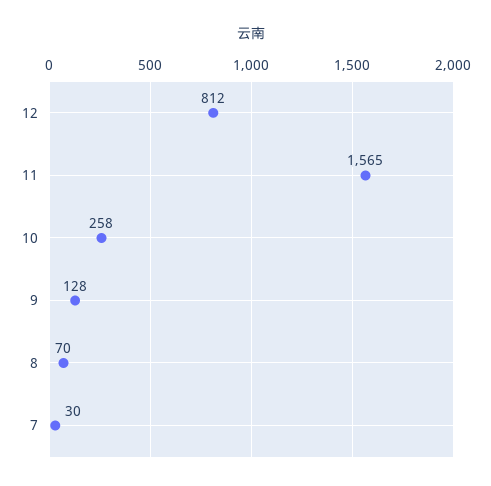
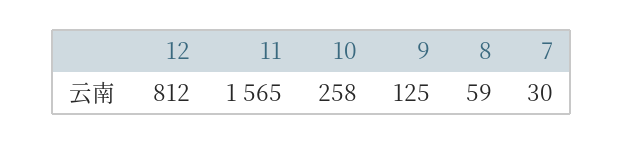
  {
    "12": 812,
    "11": 1565,
    "10": 258,
-   "9": 128,
+   "9": 125,
-   "8": 70,
+   "8": 59,
    "7": 30
  }

